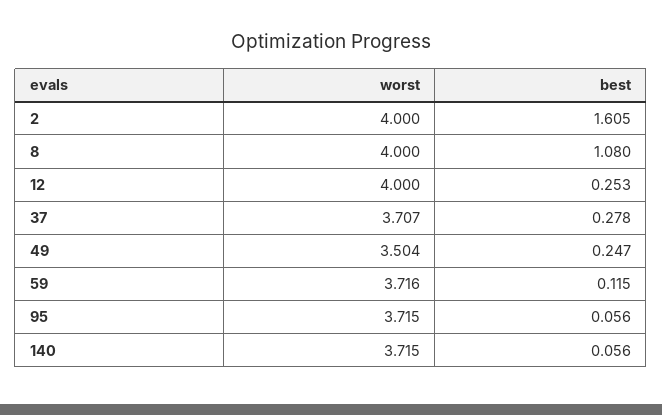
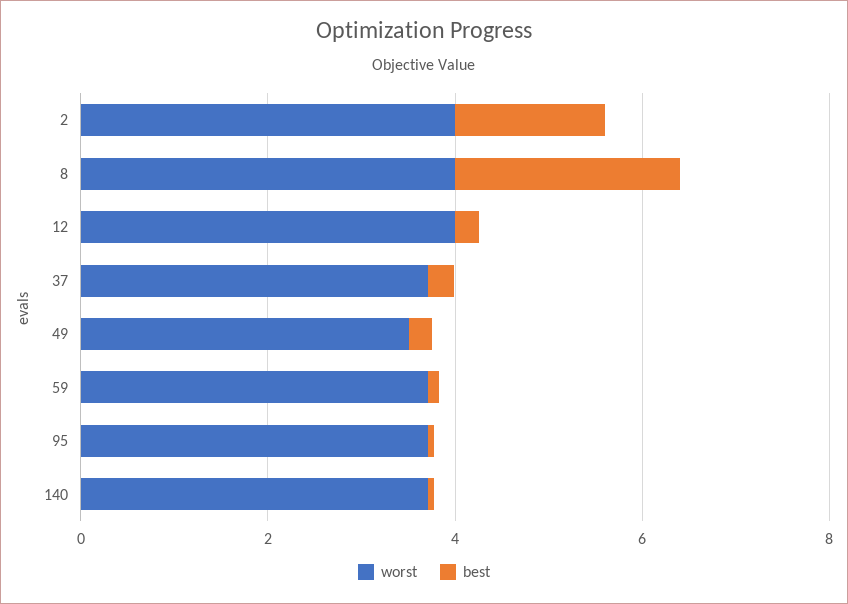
  {
    "worst": {
      "2": 4,
      "8": 4,
      "12": 4,
      "37": 3.707,
      "49": 3.504,
      "59": 3.716,
      "95": 3.715,
      "140": 3.715
    },
    "best": {
      "2": 1.605,
-     "8": 1.08,
+     "8": 2.5,
      "12": 0.253,
      "37": 0.278,
      "49": 0.247,
      "59": 0.115,
      "95": 0.056,
      "140": 0.056
    }
  }

